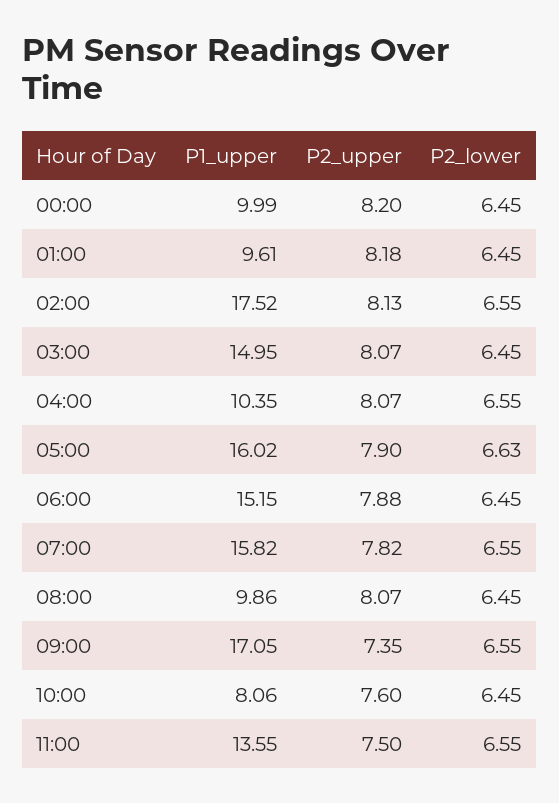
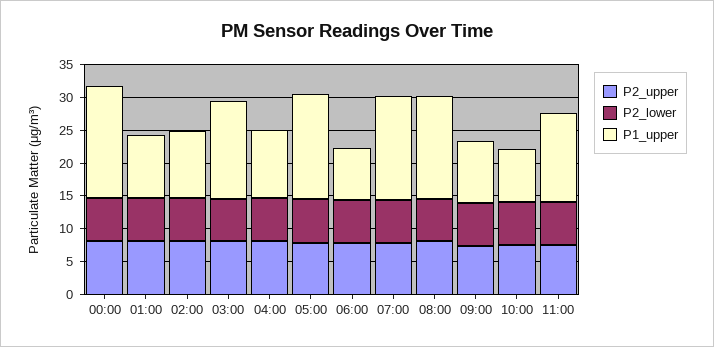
  {
    "P1_upper": {
-     "00:00": 9.99,
+     "00:00": 17.5,
      "01:00": 9.61,
-     "02:00": 17.52,
+     "02:00": 10,
      "03:00": 14.95,
      "04:00": 10.35,
      "05:00": 16.02,
-     "06:00": 15.15,
+     "06:00": 7.5,
      "07:00": 15.82,
-     "08:00": 9.86,
+     "08:00": 15,
-     "09:00": 17.05,
+     "09:00": 10,
      "10:00": 8.06,
      "11:00": 13.55
    },
    "P2_upper": {
      "00:00": 8.2,
      "01:00": 8.18,
      "02:00": 8.13,
      "03:00": 8.07,
      "04:00": 8.07,
      "05:00": 7.9,
      "06:00": 7.88,
      "07:00": 7.82,
      "08:00": 8.07,
      "09:00": 7.35,
      "10:00": 7.6,
      "11:00": 7.5
    },
    "P2_lower": {
      "00:00": 6.45,
      "01:00": 6.45,
      "02:00": 6.55,
      "03:00": 6.45,
      "04:00": 6.55,
      "05:00": 6.63,
      "06:00": 6.45,
      "07:00": 6.55,
      "08:00": 6.45,
      "09:00": 6.55,
      "10:00": 6.45,
      "11:00": 6.55
    }
  }

